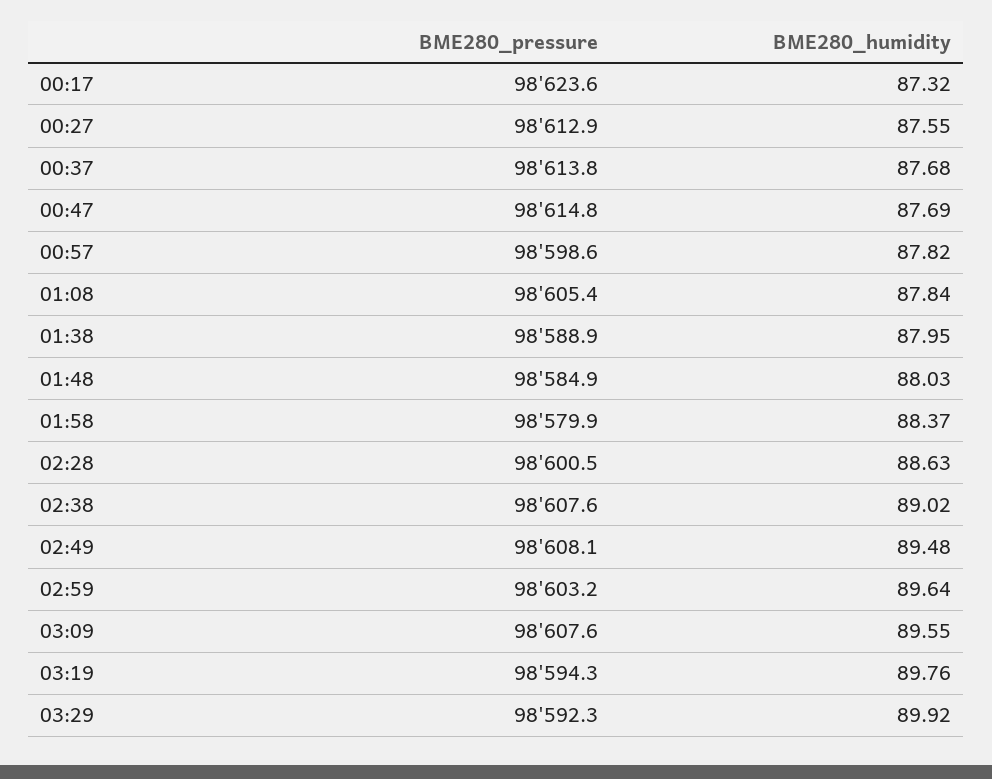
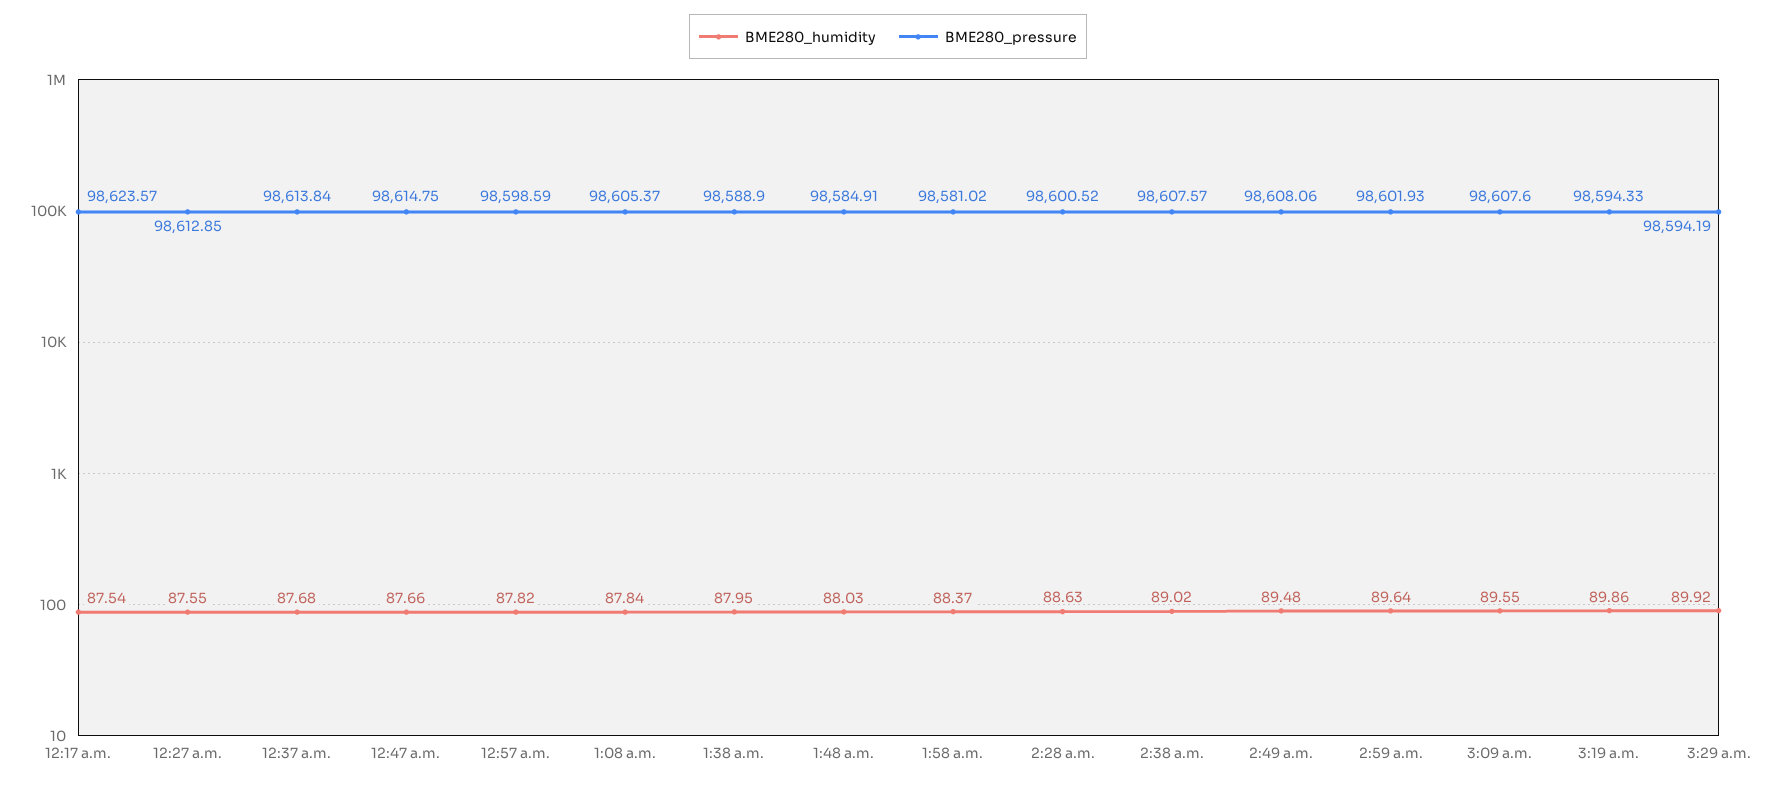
  {
    "BME280_pressure": {
      "00:17": 98623.57,
      "00:27": 98612.85,
      "00:37": 98613.84,
      "00:47": 98614.75,
      "00:57": 98598.59,
      "01:08": 98605.37,
      "01:38": 98588.9,
      "01:48": 98584.91,
-     "01:58": 98579.9,
+     "01:58": 98581.02,
      "02:28": 98600.52,
      "02:38": 98607.57,
      "02:49": 98608.06,
-     "02:59": 98603.2,
+     "02:59": 98601.93,
      "03:09": 98607.6,
      "03:19": 98594.33,
-     "03:29": 98592.3
+     "03:29": 98594.19
    },
    "BME280_humidity": {
-     "00:17": 87.32,
+     "00:17": 87.54,
      "00:27": 87.55,
      "00:37": 87.68,
-     "00:47": 87.69,
+     "00:47": 87.66,
      "00:57": 87.82,
      "01:08": 87.84,
      "01:38": 87.95,
      "01:48": 88.03,
      "01:58": 88.37,
      "02:28": 88.63,
      "02:38": 89.02,
      "02:49": 89.48,
      "02:59": 89.64,
      "03:09": 89.55,
-     "03:19": 89.76,
+     "03:19": 89.86,
      "03:29": 89.92
    }
  }

